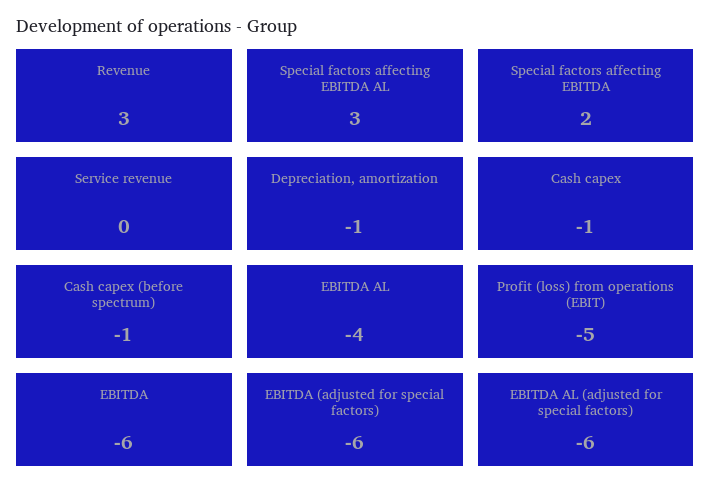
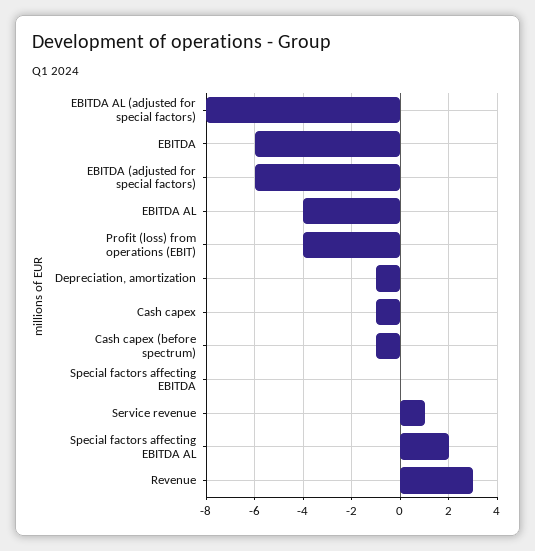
  {
    "Revenue": 3,
-   "Special factors affecting EBITDA AL": 3,
+   "Special factors affecting EBITDA AL": 2,
-   "Special factors affecting EBITDA": 2,
+   "Special factors affecting EBITDA": 0,
-   "Service revenue": 0,
+   "Service revenue": 1,
    "Depreciation, amortization": -1,
    "Cash capex": -1,
    "Cash capex (before spectrum)": -1,
    "EBITDA AL": -4,
-   "Profit (loss) from operations (EBIT)": -5,
+   "Profit (loss) from operations (EBIT)": -4,
    "EBITDA": -6,
    "EBITDA (adjusted for special factors)": -6,
-   "EBITDA AL (adjusted for special factors)": -6
+   "EBITDA AL (adjusted for special factors)": -8
  }

